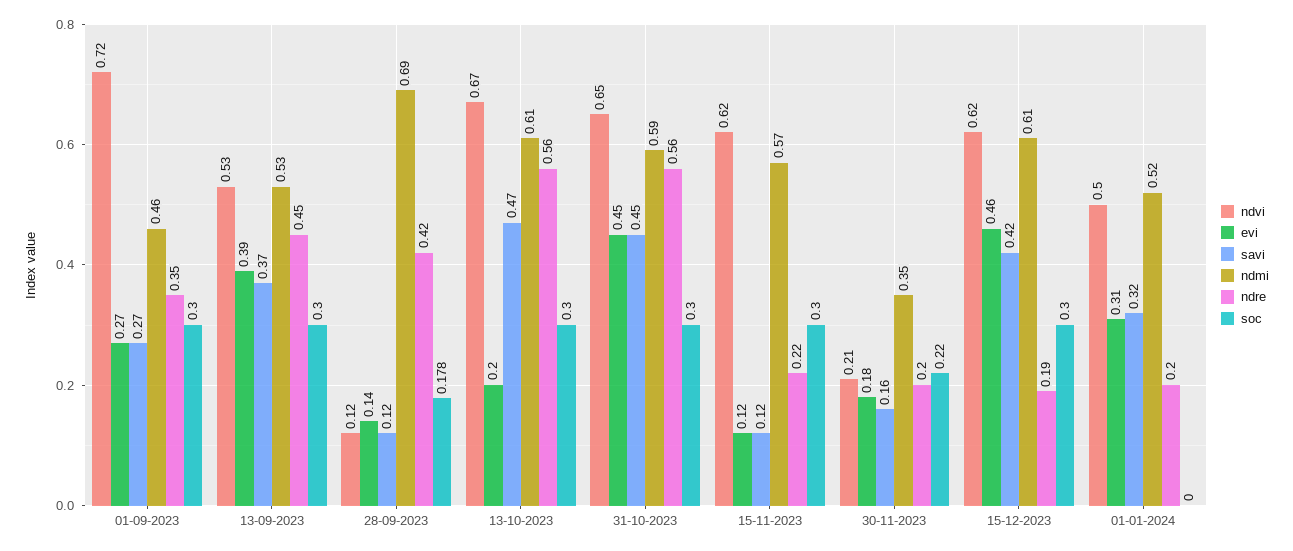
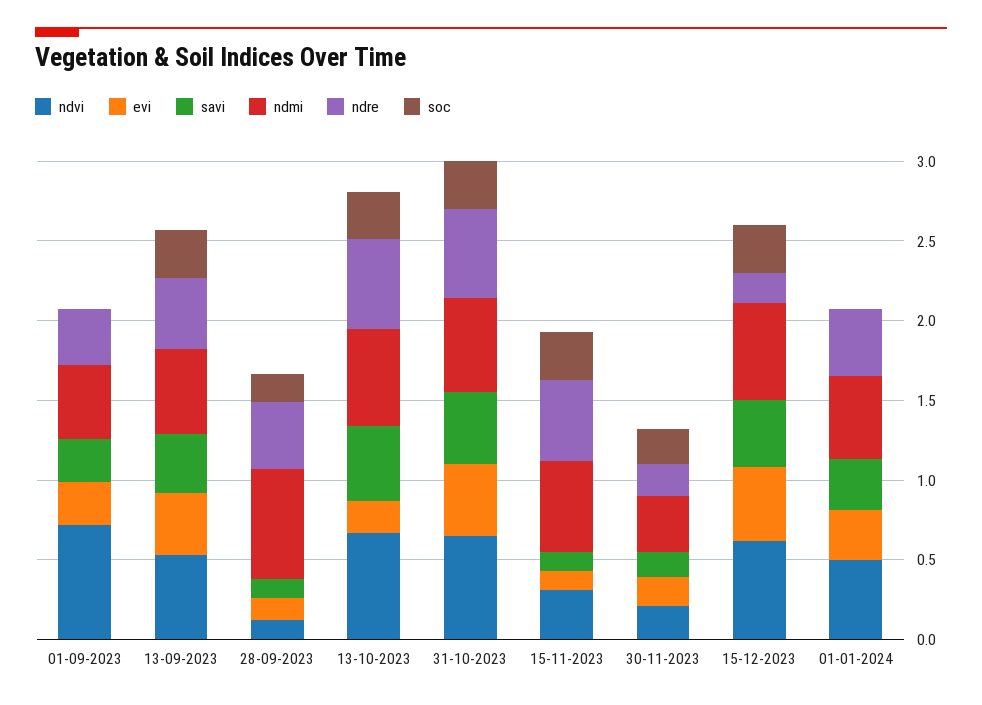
  {
    "ndvi": {
      "01-09-2023": 0.72,
      "13-09-2023": 0.53,
      "28-09-2023": 0.12,
      "13-10-2023": 0.67,
      "31-10-2023": 0.65,
-     "15-11-2023": 0.62,
+     "15-11-2023": 0.3,
      "30-11-2023": 0.21,
      "15-12-2023": 0.62,
      "01-01-2024": 0.5
    },
    "evi": {
      "01-09-2023": 0.27,
      "13-09-2023": 0.39,
      "28-09-2023": 0.14,
      "13-10-2023": 0.2,
      "31-10-2023": 0.45,
      "15-11-2023": 0.12,
      "30-11-2023": 0.18,
      "15-12-2023": 0.46,
      "01-01-2024": 0.31
    },
    "savi": {
      "01-09-2023": 0.27,
      "13-09-2023": 0.37,
      "28-09-2023": 0.12,
      "13-10-2023": 0.47,
      "31-10-2023": 0.45,
      "15-11-2023": 0.12,
      "30-11-2023": 0.16,
      "15-12-2023": 0.42,
      "01-01-2024": 0.32
    },
    "ndmi": {
      "01-09-2023": 0.46,
      "13-09-2023": 0.53,
      "28-09-2023": 0.69,
      "13-10-2023": 0.61,
      "31-10-2023": 0.59,
      "15-11-2023": 0.57,
      "30-11-2023": 0.35,
      "15-12-2023": 0.61,
      "01-01-2024": 0.52
    },
    "ndre": {
      "01-09-2023": 0.35,
      "13-09-2023": 0.45,
      "28-09-2023": 0.42,
      "13-10-2023": 0.56,
      "31-10-2023": 0.56,
-     "15-11-2023": 0.22,
+     "15-11-2023": 0.5,
      "30-11-2023": 0.2,
      "15-12-2023": 0.19,
-     "01-01-2024": 0.2
+     "01-01-2024": 0.4
    },
    "soc": {
-     "01-09-2023": 0.3,
+     "01-09-2023": 0,
      "13-09-2023": 0.3,
      "28-09-2023": 0.178,
      "13-10-2023": 0.3,
      "31-10-2023": 0.3,
      "15-11-2023": 0.3,
      "30-11-2023": 0.22,
      "15-12-2023": 0.3,
      "01-01-2024": 0
    }
  }

